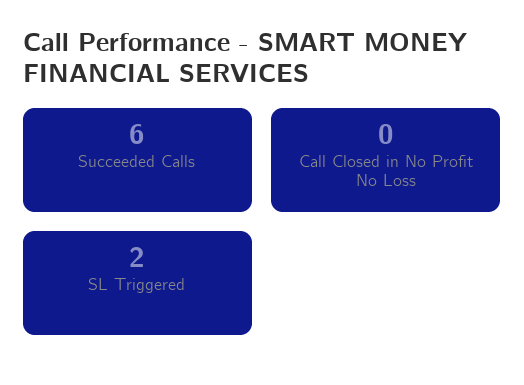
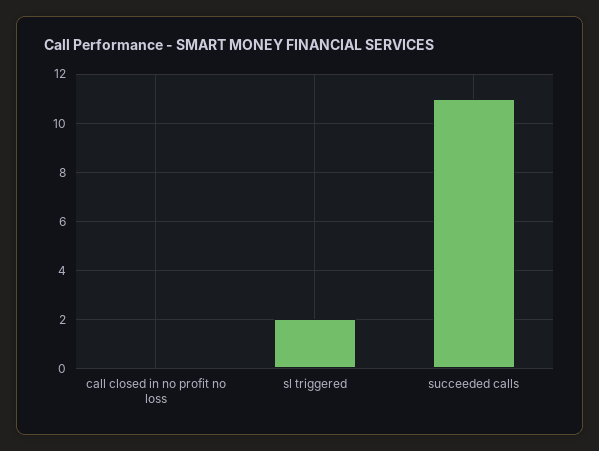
  {
-   "Succeeded Calls": 6,
+   "Succeeded Calls": 11,
    "Call Closed in No Profit No Loss": 0,
    "SL Triggered": 2
  }

